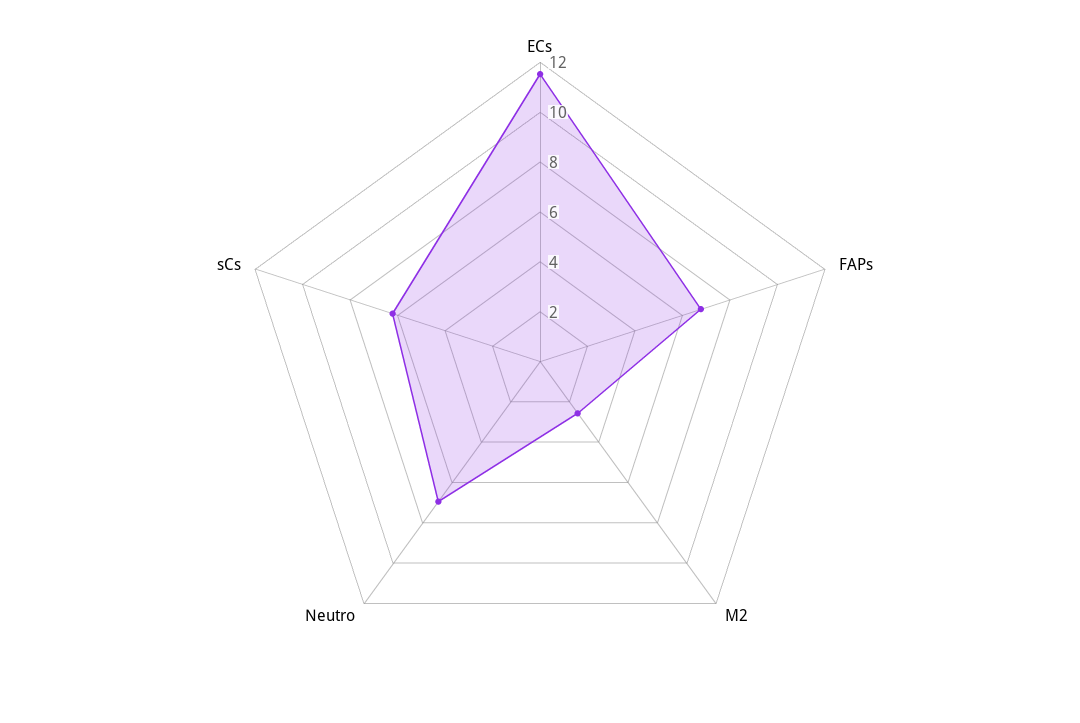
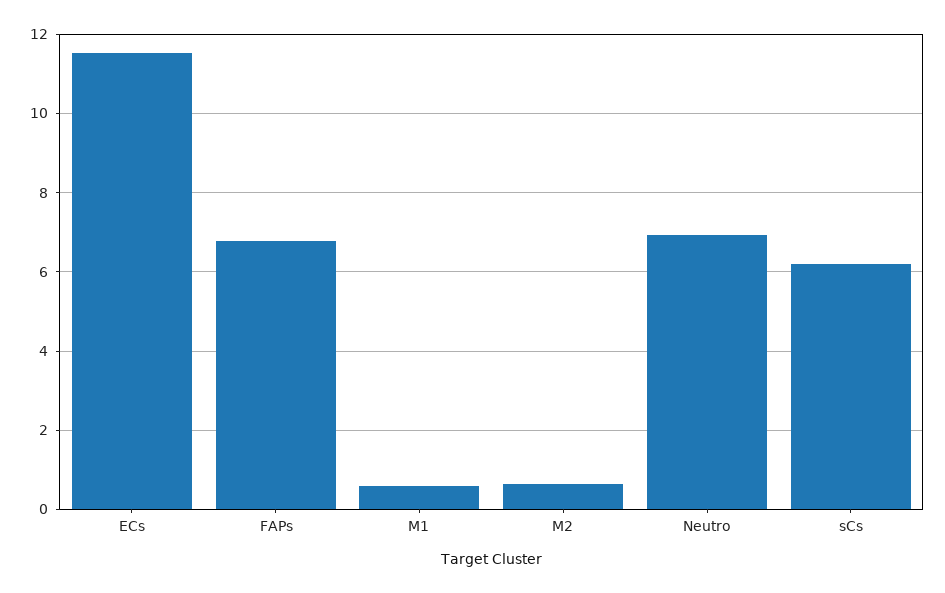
  {
    "ECs": 11.6,
    "FAPs": 6.8,
-   "M2": 2.5,
+   "M2": 0.6,
    "Neutro": 7,
-   "sCs": 6.2
+   "sCs": 6.2,
+   "M1": 0.6
  }

